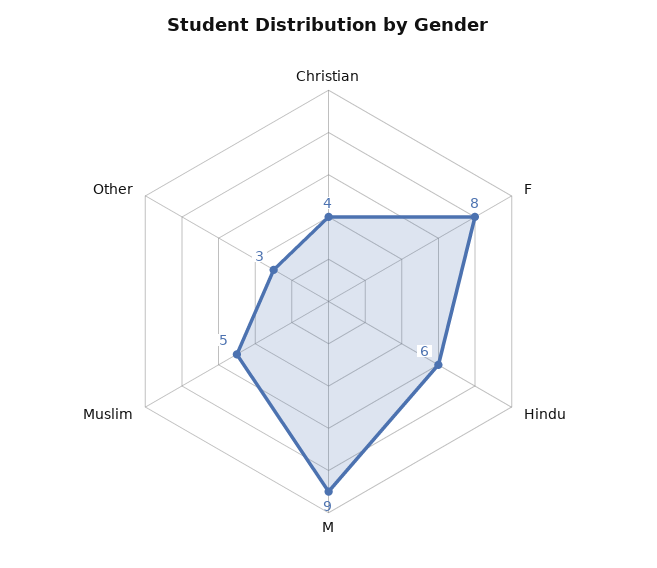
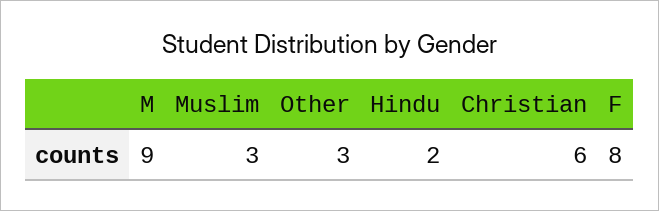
  {
-   "Christian": 4,
+   "Christian": 6,
    "F": 8,
-   "Hindu": 6,
+   "Hindu": 2,
    "M": 9,
-   "Muslim": 5,
+   "Muslim": 3,
    "Other": 3
  }

